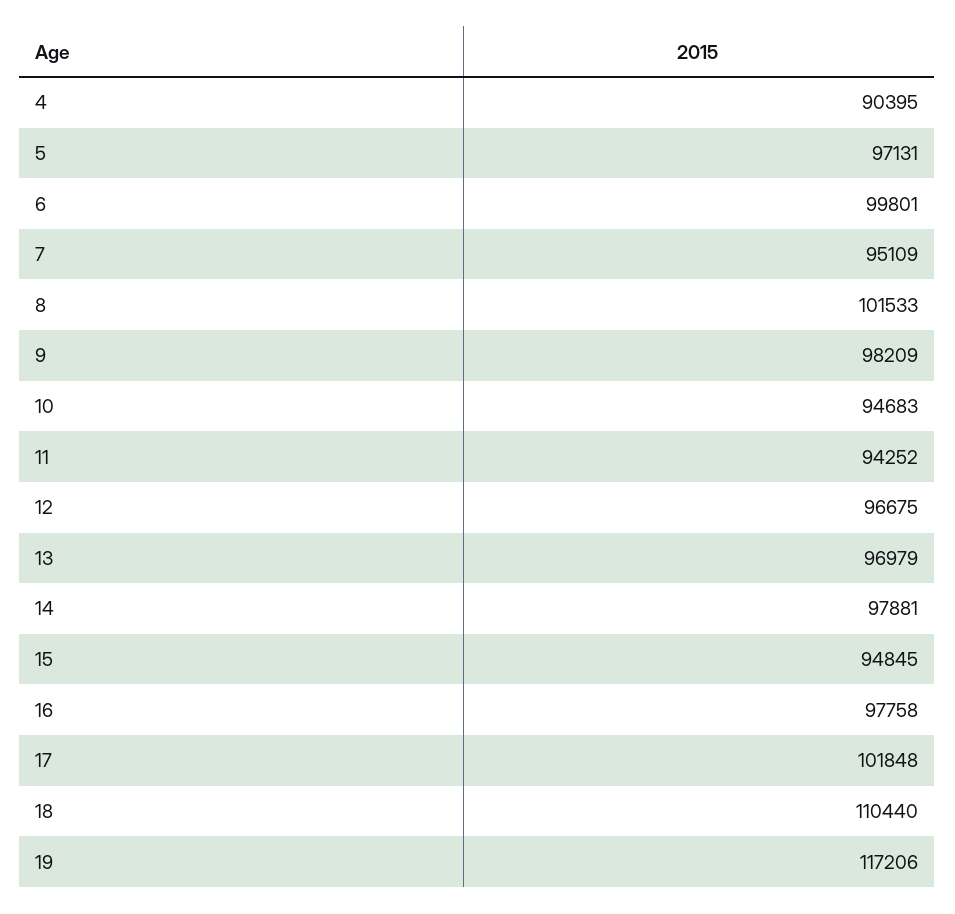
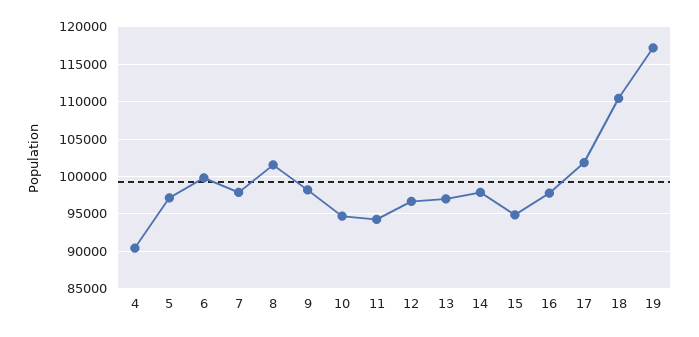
  {
    "4": 90395,
    "5": 97131,
    "6": 99801,
-   "7": 95109,
+   "7": 98000,
    "8": 101533,
    "9": 98209,
    "10": 94683,
    "11": 94252,
    "12": 96675,
    "13": 96979,
    "14": 97881,
    "15": 94845,
    "16": 97758,
    "17": 101848,
    "18": 110440,
    "19": 117206
  }

